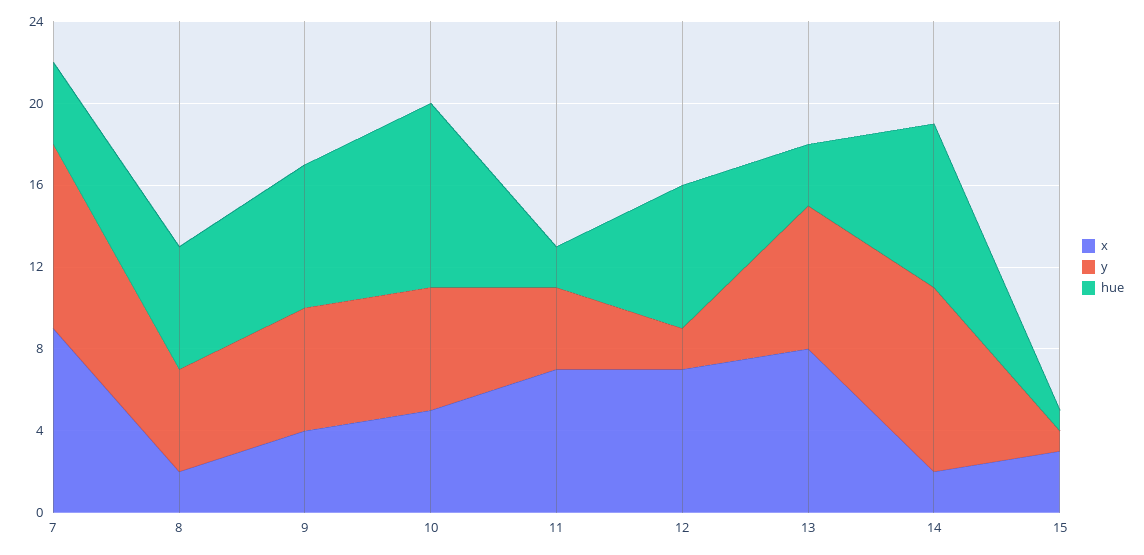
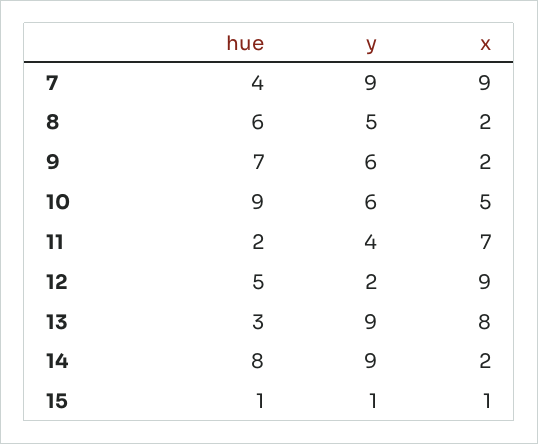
  {
    "x": {
      "7": 9,
      "8": 2,
-     "9": 4,
+     "9": 2,
      "10": 5,
      "11": 7,
-     "12": 7,
+     "12": 9,
      "13": 8,
      "14": 2,
-     "15": 3
+     "15": 1
    },
    "y": {
      "7": 9,
      "8": 5,
      "9": 6,
      "10": 6,
      "11": 4,
      "12": 2,
-     "13": 7,
+     "13": 9,
      "14": 9,
      "15": 1
    },
    "hue": {
      "7": 4,
      "8": 6,
      "9": 7,
      "10": 9,
      "11": 2,
-     "12": 7,
+     "12": 5,
      "13": 3,
      "14": 8,
      "15": 1
    }
  }

